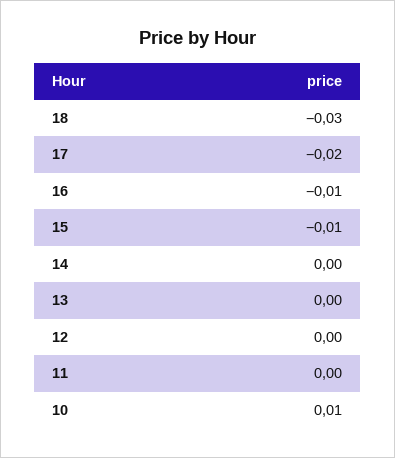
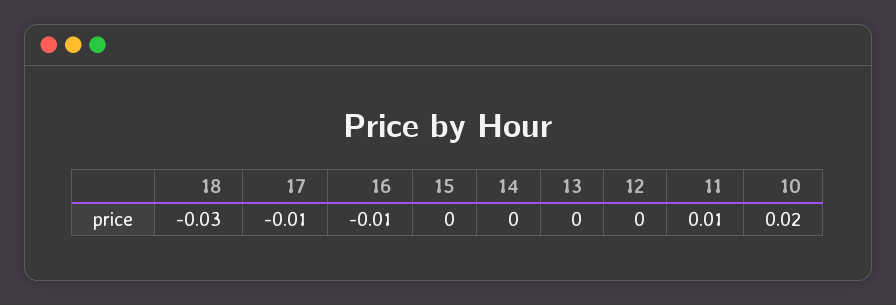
  {
    "18": -0.03,
-   "17": -0.02,
+   "17": -0.01,
    "16": -0.01,
-   "15": -0.01,
+   "15": 0,
    "14": 0,
    "13": 0,
    "12": 0,
-   "11": 0,
+   "11": 0.01,
-   "10": 0.01
+   "10": 0.02
  }

